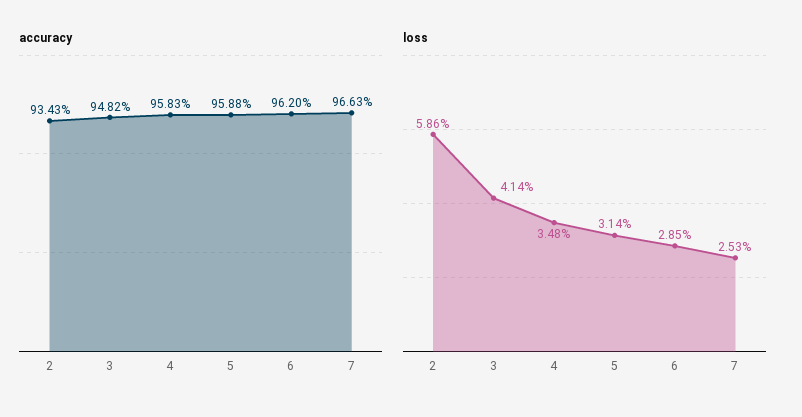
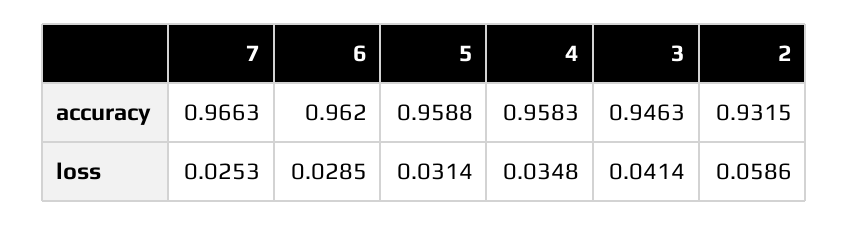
  {
    "accuracy": {
-     "2": 0.9343,
+     "2": 0.9315,
-     "3": 0.9482,
+     "3": 0.9463,
      "4": 0.9583,
      "5": 0.9588,
      "6": 0.962,
      "7": 0.9663
    },
    "loss": {
      "2": 0.0586,
      "3": 0.0414,
      "4": 0.0348,
      "5": 0.0314,
      "6": 0.0285,
      "7": 0.0253
    }
  }

